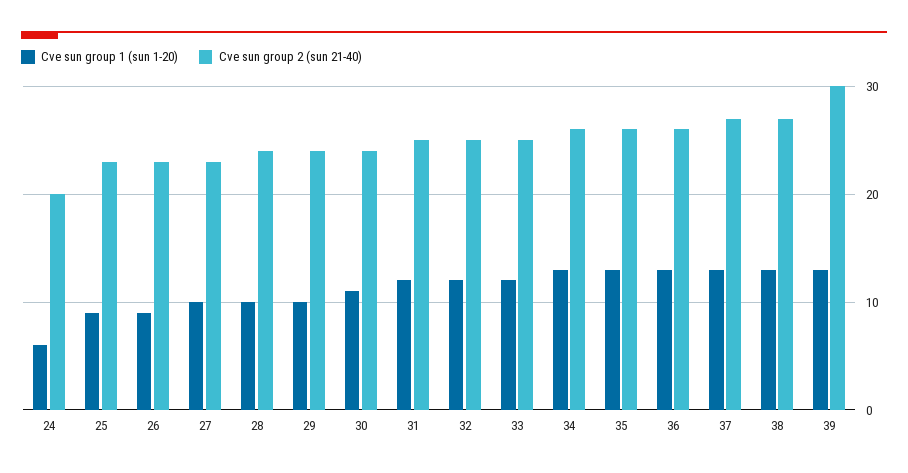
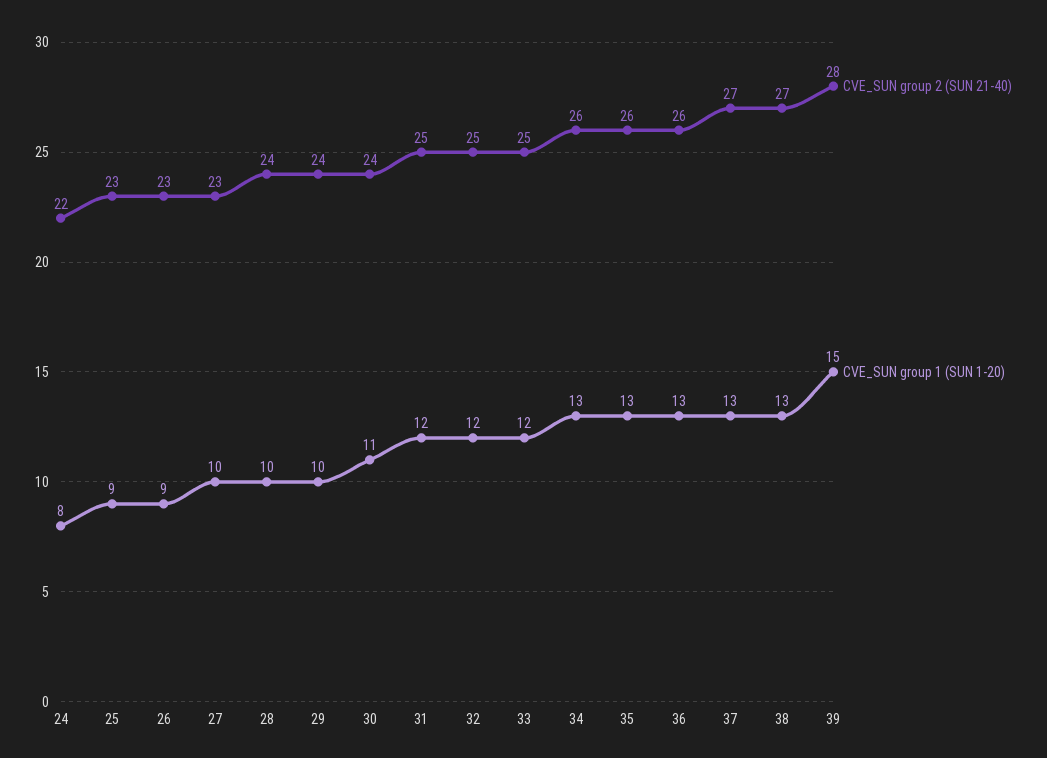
  {
    "Cve sun group 1 (sun 1-20)": {
-     "24": 6,
+     "24": 8,
      "25": 9,
      "26": 9,
      "27": 10,
      "28": 10,
      "29": 10,
      "30": 11,
      "31": 12,
      "32": 12,
      "33": 12,
      "34": 13,
      "35": 13,
      "36": 13,
      "37": 13,
      "38": 13,
-     "39": 13
+     "39": 15
    },
    "Cve sun group 2 (sun 21-40)": {
-     "24": 20,
+     "24": 22,
      "25": 23,
      "26": 23,
      "27": 23,
      "28": 24,
      "29": 24,
      "30": 24,
      "31": 25,
      "32": 25,
      "33": 25,
      "34": 26,
      "35": 26,
      "36": 26,
      "37": 27,
      "38": 27,
-     "39": 30
+     "39": 28
    }
  }

